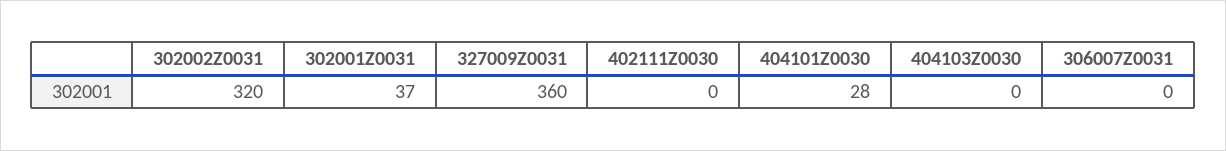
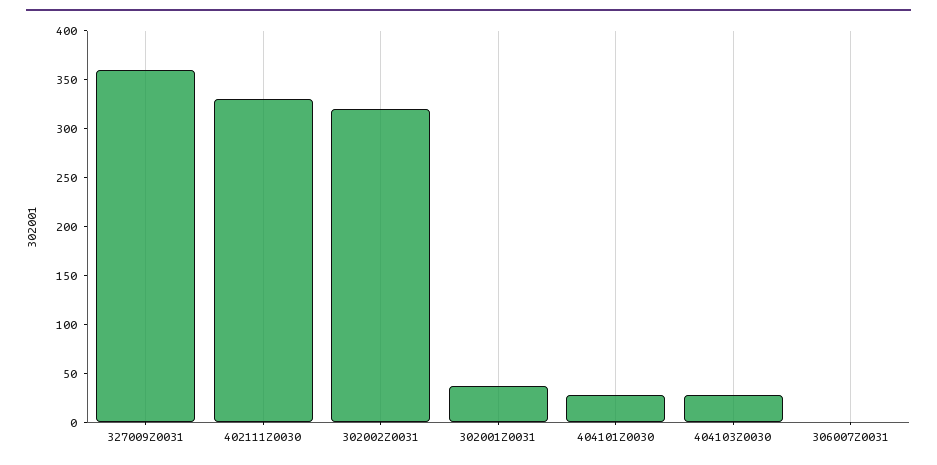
  {
    "302002Z0031": 320,
    "302001Z0031": 37,
    "327009Z0031": 360,
-   "402111Z0030": 0,
+   "402111Z0030": 330,
    "404101Z0030": 28,
-   "404103Z0030": 0,
+   "404103Z0030": 30,
    "306007Z0031": 0
  }

